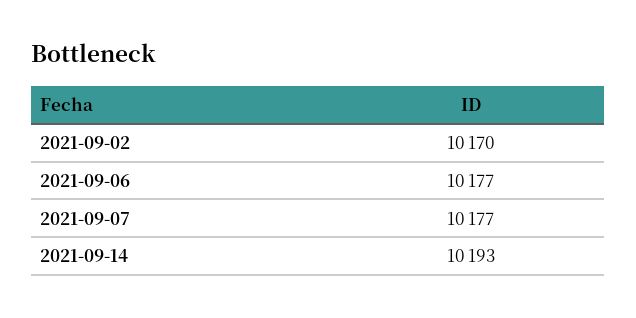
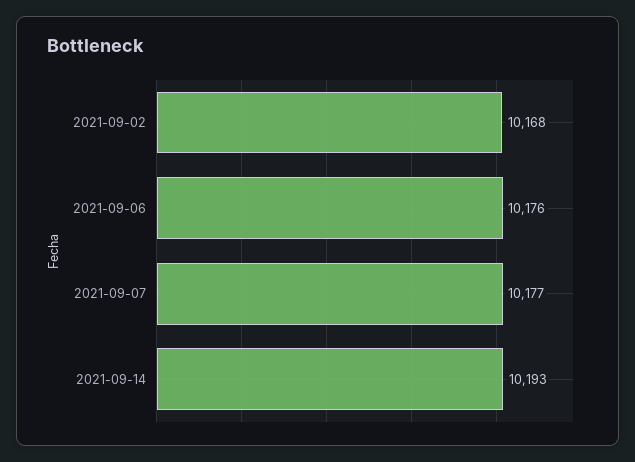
  {
-   "2021-09-02": 10170,
+   "2021-09-02": 10168,
-   "2021-09-06": 10177,
+   "2021-09-06": 10176,
    "2021-09-07": 10177,
    "2021-09-14": 10193
  }

